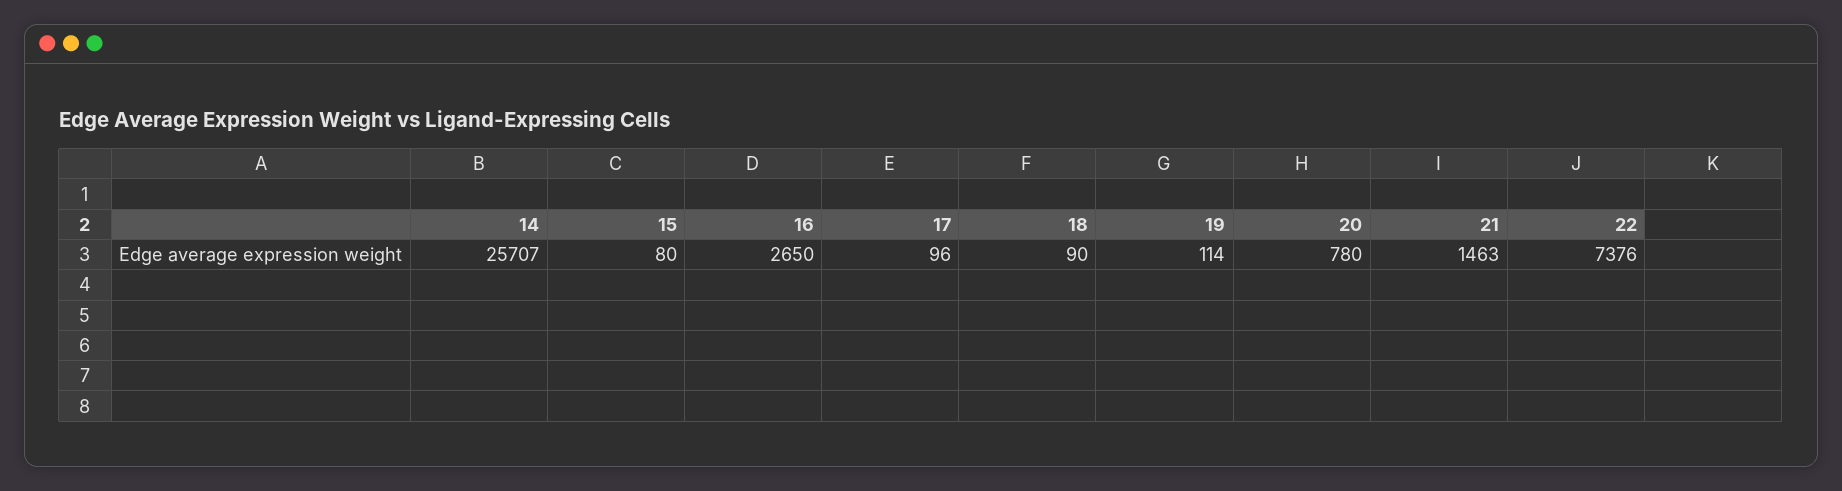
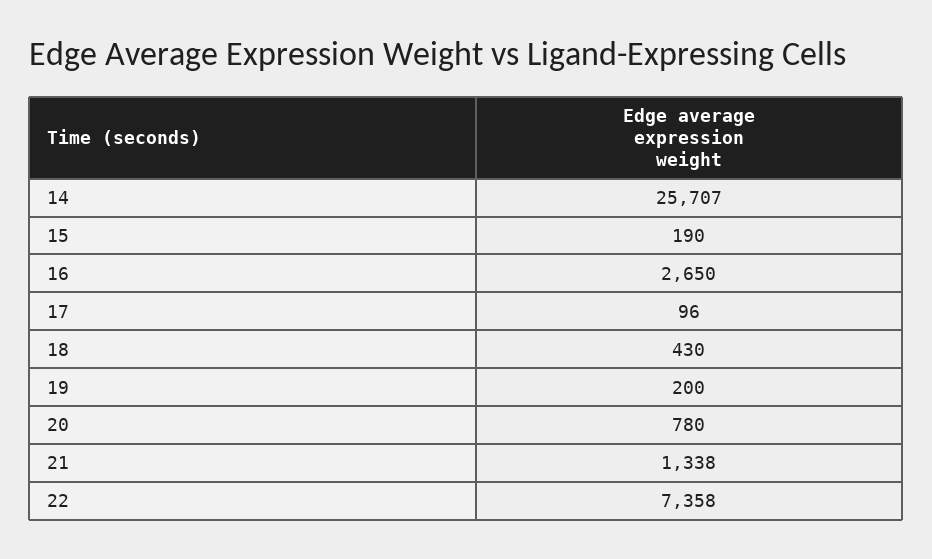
  {
    "14": 25707,
-   "15": 80,
+   "15": 190,
    "16": 2650,
    "17": 96,
-   "18": 90,
+   "18": 430,
-   "19": 114,
+   "19": 200,
    "20": 780,
-   "21": 1463,
+   "21": 1338,
-   "22": 7376
+   "22": 7358
  }

